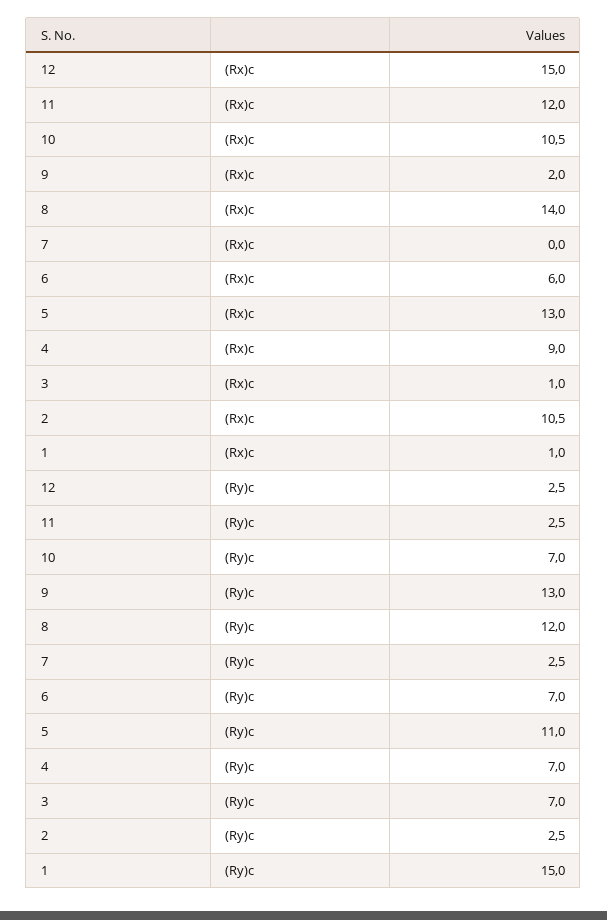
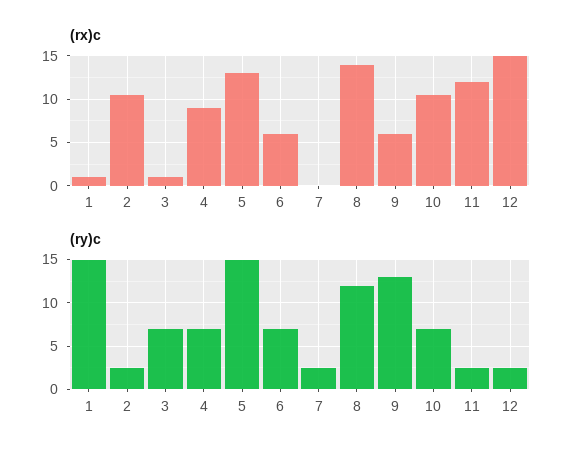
  {
    "(Rx)c": {
      "12": 15,
      "11": 12,
      "10": 10.5,
-     "9": 2,
+     "9": 6,
      "8": 14,
      "7": 0,
      "6": 6,
      "5": 13,
      "4": 9,
      "3": 1,
      "2": 10.5,
      "1": 1
    },
    "(Ry)c": {
      "12": 2.5,
      "11": 2.5,
      "10": 7,
      "9": 13,
      "8": 12,
      "7": 2.5,
      "6": 7,
-     "5": 11,
+     "5": 15,
      "4": 7,
      "3": 7,
      "2": 2.5,
      "1": 15
    }
  }

